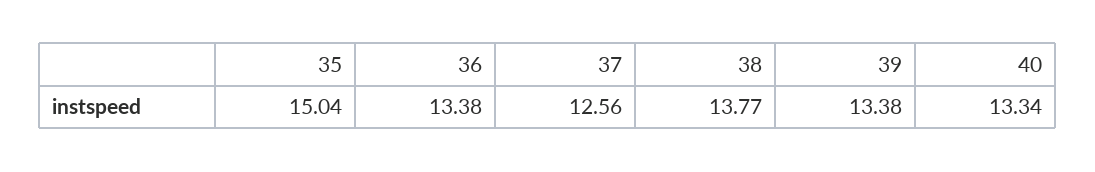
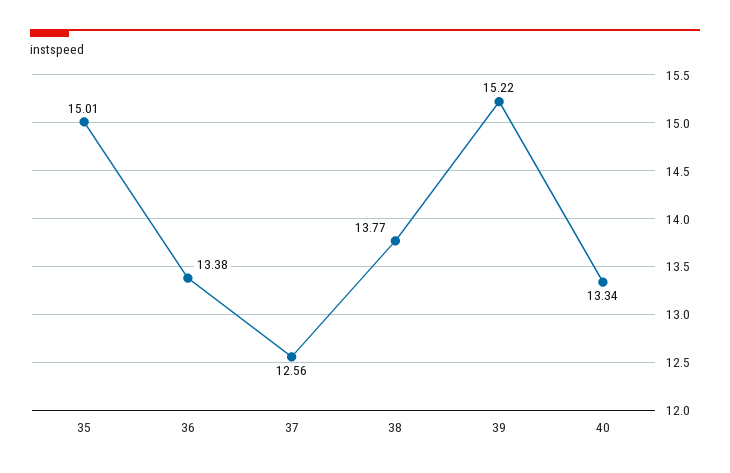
  {
-   "35": 15.04,
+   "35": 15.01,
    "36": 13.38,
    "37": 12.56,
    "38": 13.77,
-   "39": 13.38,
+   "39": 15.22,
    "40": 13.34
  }

